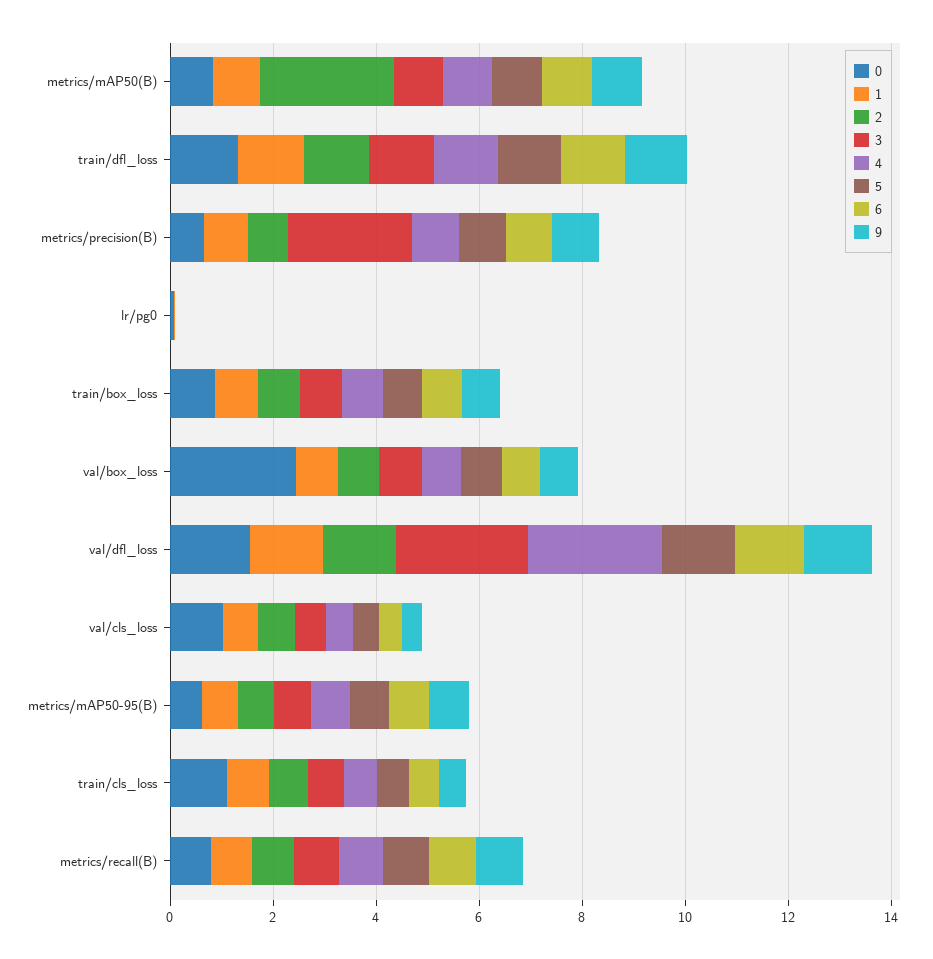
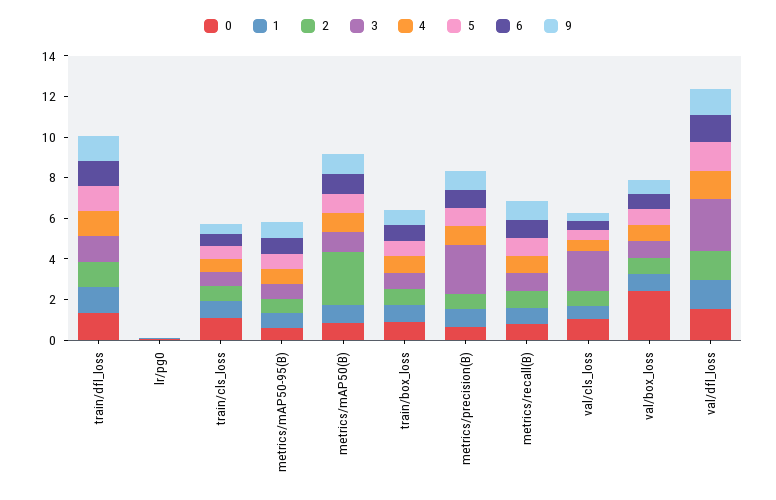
  {
    "0": {
      "metrics/mAP50(B)": 1,
      "train/dfl_loss": 1.5,
      "metrics/precision(B)": 0.5,
      "lr/pg0": 0,
      "train/box_loss": 1,
      "val/box_loss": 2.5,
      "val/dfl_loss": 1.5,
      "val/cls_loss": 1,
      "metrics/mAP50-95(B)": 0.5,
      "train/cls_loss": 1,
      "metrics/recall(B)": 1
    },
    "1": {
      "metrics/mAP50(B)": 1,
      "train/dfl_loss": 1.5,
      "metrics/precision(B)": 1,
      "lr/pg0": 0,
      "train/box_loss": 1,
      "val/box_loss": 1,
      "val/dfl_loss": 1.5,
      "val/cls_loss": 0.5,
      "metrics/mAP50-95(B)": 0.5,
      "train/cls_loss": 1,
      "metrics/recall(B)": 1
    },
    "2": {
      "metrics/mAP50(B)": 2.5,
      "train/dfl_loss": 1.5,
      "metrics/precision(B)": 1,
      "lr/pg0": 0,
      "train/box_loss": 1,
      "val/box_loss": 1,
      "val/dfl_loss": 1.5,
      "val/cls_loss": 0.5,
      "metrics/mAP50-95(B)": 0.5,
      "train/cls_loss": 0.5,
      "metrics/recall(B)": 1
    },
    "3": {
      "metrics/mAP50(B)": 1,
      "train/dfl_loss": 1.5,
      "metrics/precision(B)": 2.5,
      "lr/pg0": 0,
      "train/box_loss": 1,
      "val/box_loss": 1,
      "val/dfl_loss": 2.5,
-     "val/cls_loss": 0.5,
+     "val/cls_loss": 2,
      "metrics/mAP50-95(B)": 0.5,
      "train/cls_loss": 0.5,
      "metrics/recall(B)": 1
    },
    "4": {
      "metrics/mAP50(B)": 1,
      "train/dfl_loss": 1,
      "metrics/precision(B)": 1,
      "lr/pg0": 0,
      "train/box_loss": 1,
      "val/box_loss": 1,
-     "val/dfl_loss": 2.5,
+     "val/dfl_loss": 1.5,
      "val/cls_loss": 0.5,
      "metrics/mAP50-95(B)": 1,
      "train/cls_loss": 0.5,
      "metrics/recall(B)": 1
    },
    "5": {
      "metrics/mAP50(B)": 1,
      "train/dfl_loss": 1,
      "metrics/precision(B)": 1,
      "lr/pg0": 0,
      "train/box_loss": 1,
      "val/box_loss": 1,
      "val/dfl_loss": 1.5,
      "val/cls_loss": 0.5,
      "metrics/mAP50-95(B)": 1,
      "train/cls_loss": 0.5,
      "metrics/recall(B)": 1
    },
    "6": {
      "metrics/mAP50(B)": 1,
      "train/dfl_loss": 1,
      "metrics/precision(B)": 1,
      "lr/pg0": 0,
      "train/box_loss": 1,
      "val/box_loss": 0.5,
      "val/dfl_loss": 1.5,
      "val/cls_loss": 0.5,
      "metrics/mAP50-95(B)": 1,
      "train/cls_loss": 0.5,
      "metrics/recall(B)": 1
    },
    "9": {
      "metrics/mAP50(B)": 1,
      "train/dfl_loss": 1,
      "metrics/precision(B)": 1,
      "lr/pg0": 0,
      "train/box_loss": 0.5,
      "val/box_loss": 0.5,
      "val/dfl_loss": 1.5,
      "val/cls_loss": 0.5,
      "metrics/mAP50-95(B)": 1,
      "train/cls_loss": 0.5,
      "metrics/recall(B)": 1
    }
  }

